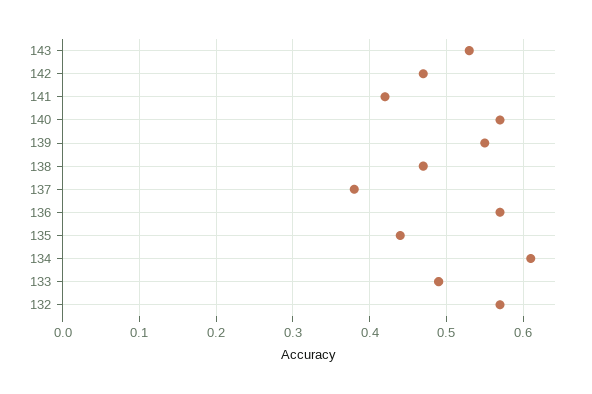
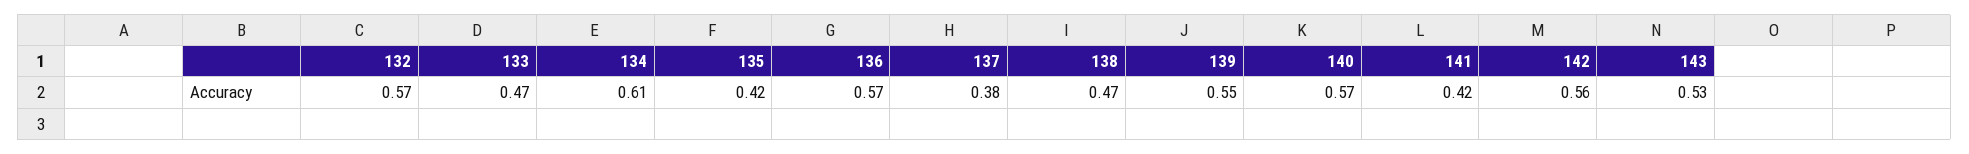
  {
    "143": 0.53,
-   "142": 0.47,
+   "142": 0.56,
    "141": 0.42,
    "140": 0.57,
    "139": 0.55,
    "138": 0.47,
    "137": 0.38,
    "136": 0.57,
-   "135": 0.44,
+   "135": 0.42,
    "134": 0.61,
-   "133": 0.49,
+   "133": 0.47,
    "132": 0.57
  }

